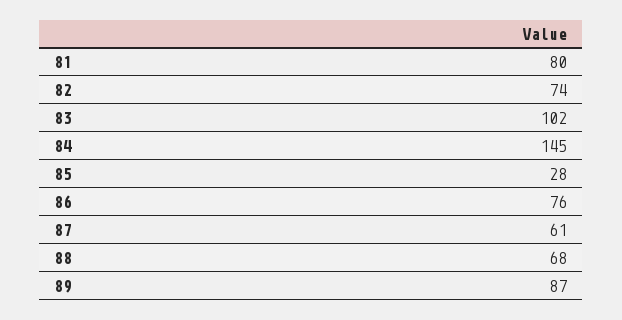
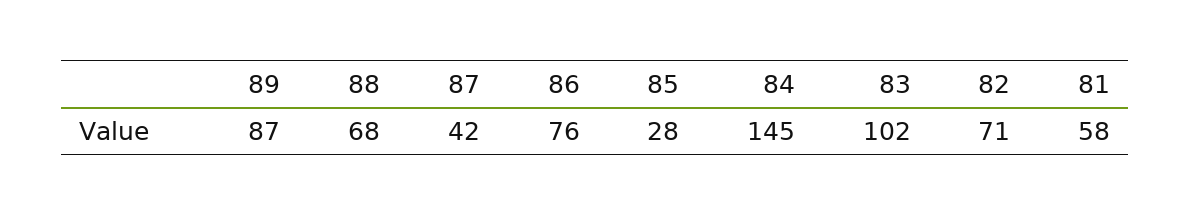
  {
-   "81": 80,
+   "81": 58,
-   "82": 74,
+   "82": 71,
    "83": 102,
    "84": 145,
    "85": 28,
    "86": 76,
-   "87": 61,
+   "87": 42,
    "88": 68,
    "89": 87
  }

